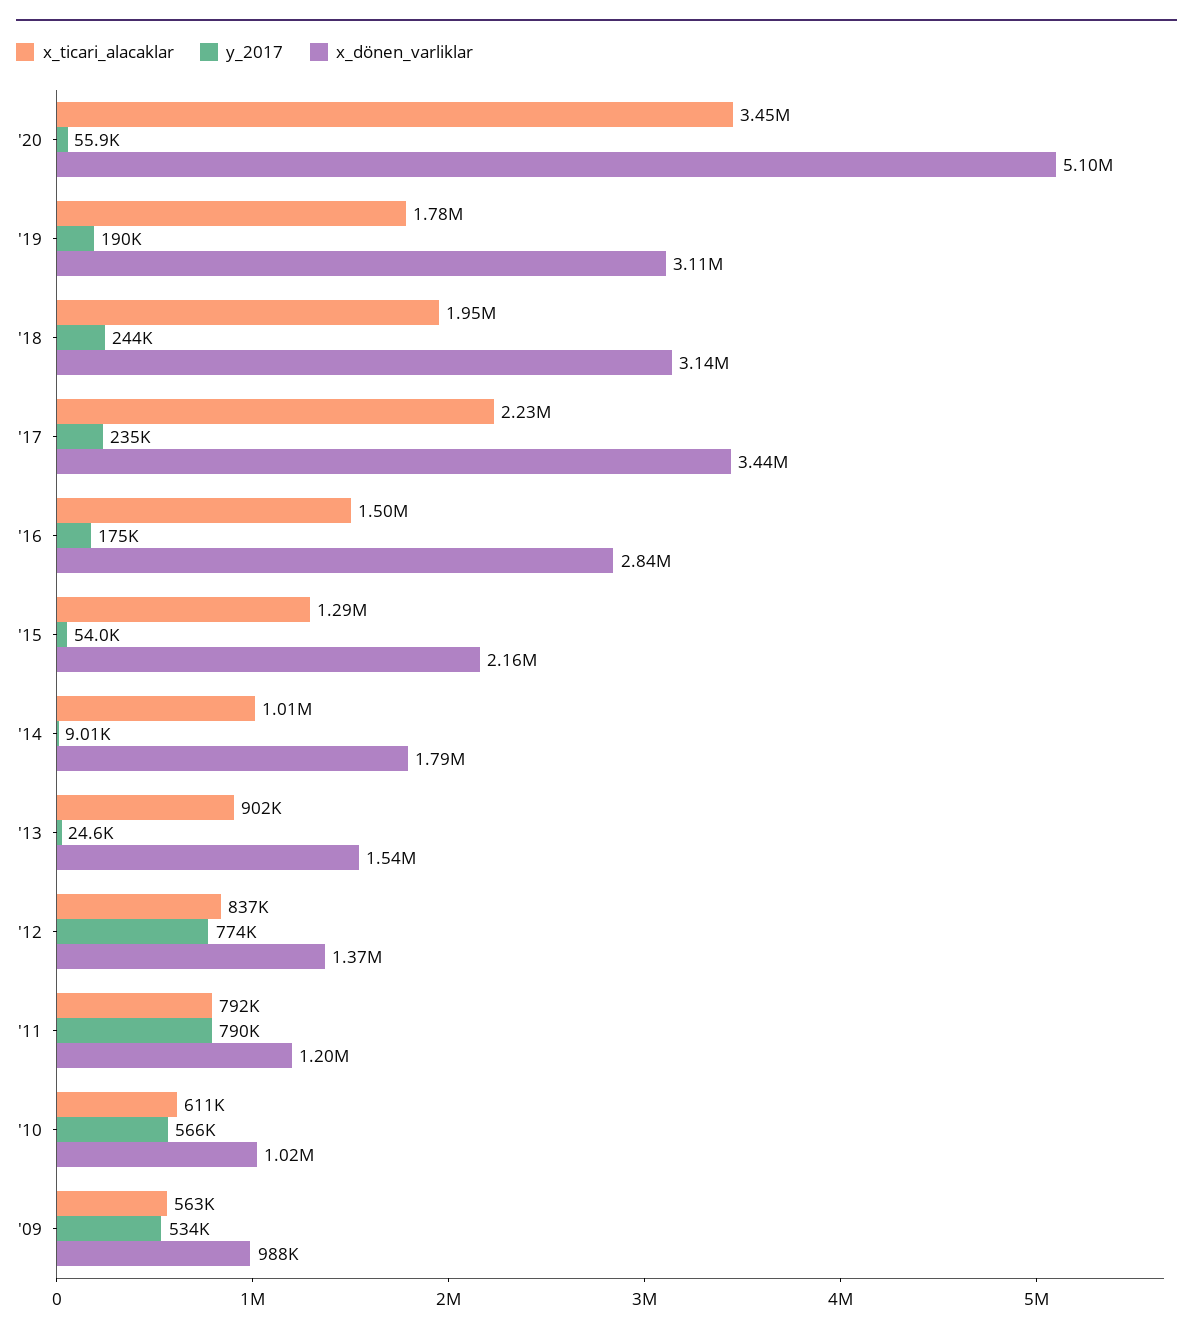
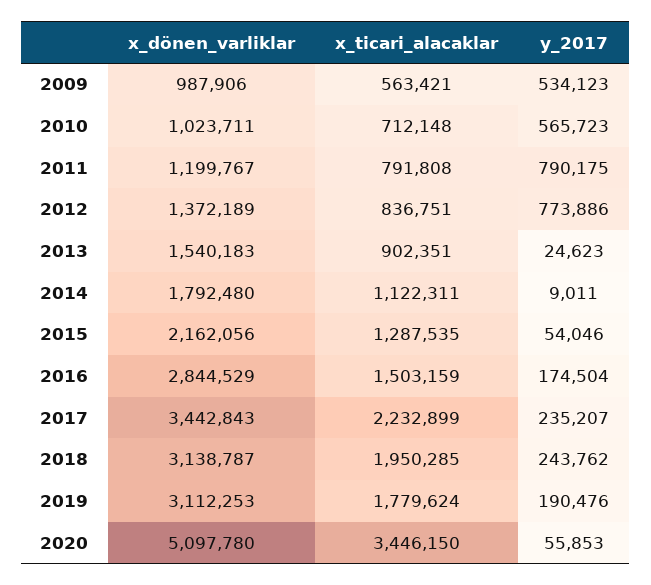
  {
    "x_ticari_alacaklar": {
      "'20": 3446150,
      "'19": 1779624,
      "'18": 1950285,
      "'17": 2232899,
      "'16": 1503159,
      "'15": 1287535,
-     "'14": 1010000,
+     "'14": 1122311,
      "'13": 902351,
      "'12": 836751,
      "'11": 791808,
-     "'10": 611000,
+     "'10": 712148,
      "'09": 563421
    },
    "y_2017": {
      "'20": 55853,
      "'19": 190476,
      "'18": 243762,
      "'17": 235207,
      "'16": 174504,
      "'15": 54046,
      "'14": 9011,
      "'13": 24623,
      "'12": 773886,
      "'11": 790175,
      "'10": 565723,
      "'09": 534123
    },
    "x_dönen_varliklar": {
      "'20": 5097780,
      "'19": 3112253,
      "'18": 3138787,
      "'17": 3442843,
      "'16": 2844529,
      "'15": 2162056,
      "'14": 1792480,
      "'13": 1540183,
      "'12": 1372189,
      "'11": 1199767,
      "'10": 1023711,
      "'09": 987906
    }
  }

